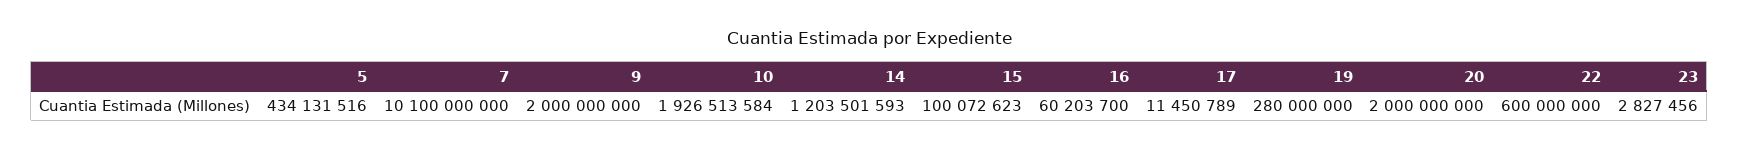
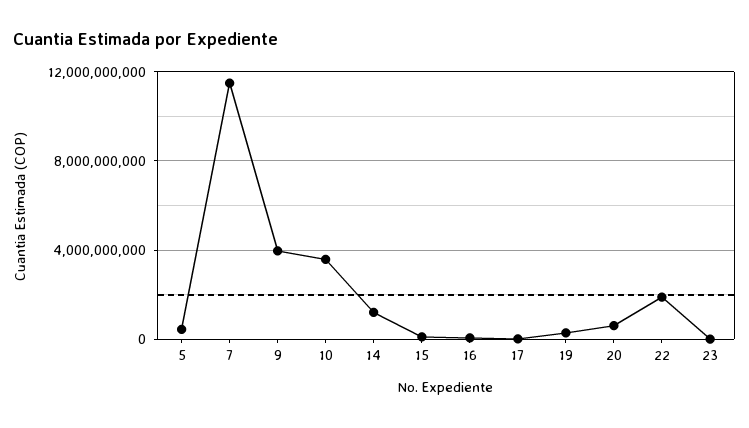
  {
    "5": 434131516,
-   "7": 10100000000,
+   "7": 11500000000,
-   "9": 2000000000,
+   "9": 4000000000,
-   "10": 1926513584,
+   "10": 3500000000,
    "14": 1203501593,
    "15": 100072623,
    "16": 60203700,
    "17": 11450789,
    "19": 280000000,
-   "20": 2000000000,
+   "20": 500000000,
-   "22": 600000000,
+   "22": 2000000000,
    "23": 2827456
  }

